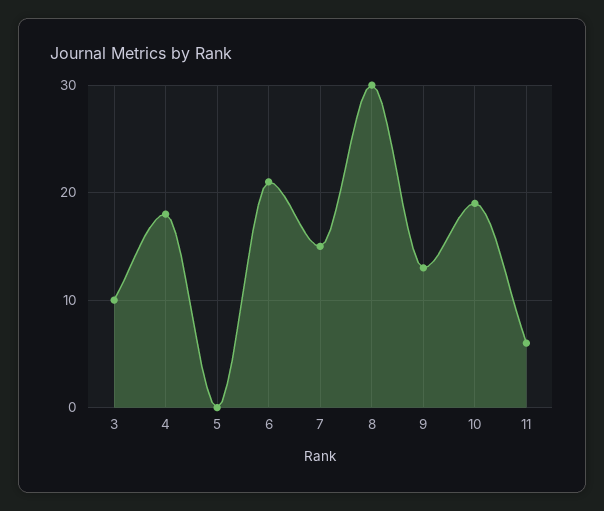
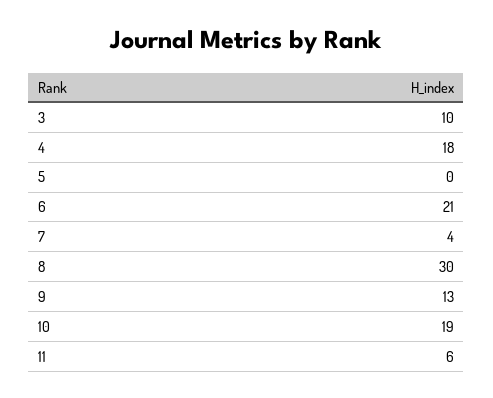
  {
    "3": 10,
    "4": 18,
    "5": 0,
    "6": 21,
-   "7": 15,
+   "7": 4,
    "8": 30,
    "9": 13,
    "10": 19,
    "11": 6
  }

